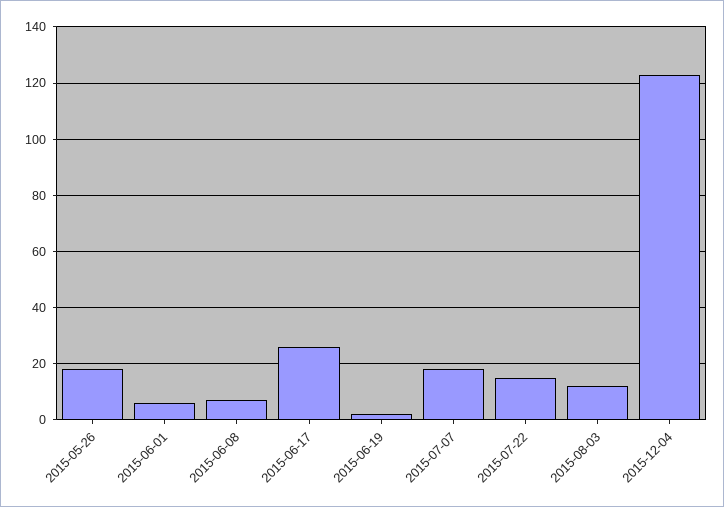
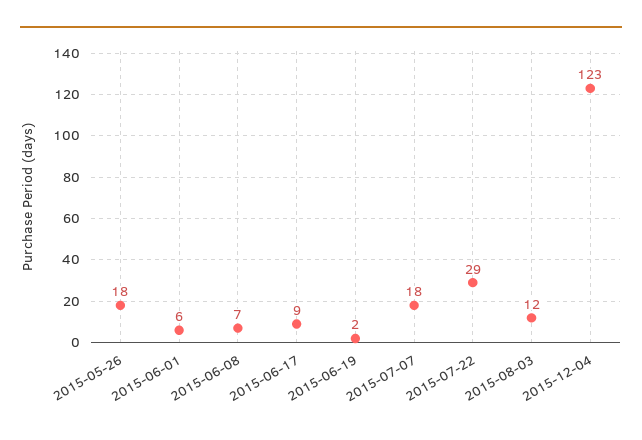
  {
    "2015-05-26": 18,
    "2015-06-01": 6,
    "2015-06-08": 7,
-   "2015-06-17": 25,
+   "2015-06-17": 9,
    "2015-06-19": 2,
    "2015-07-07": 18,
-   "2015-07-22": 15,
+   "2015-07-22": 29,
    "2015-08-03": 12,
    "2015-12-04": 123
  }

